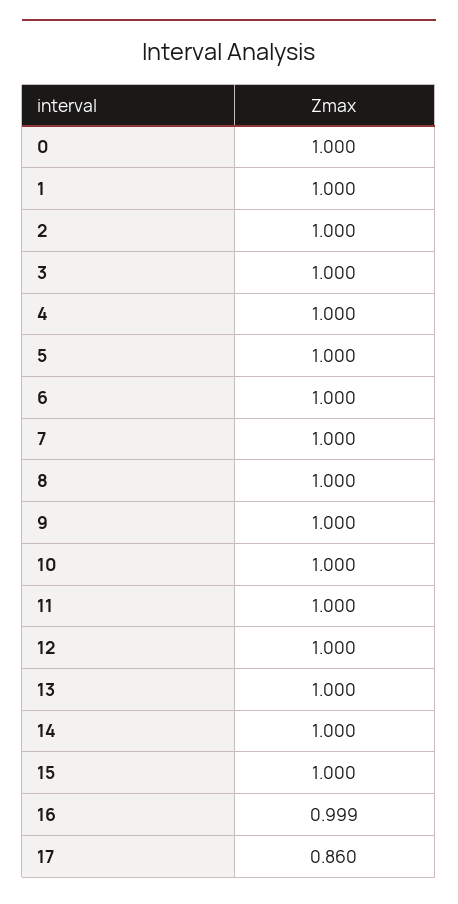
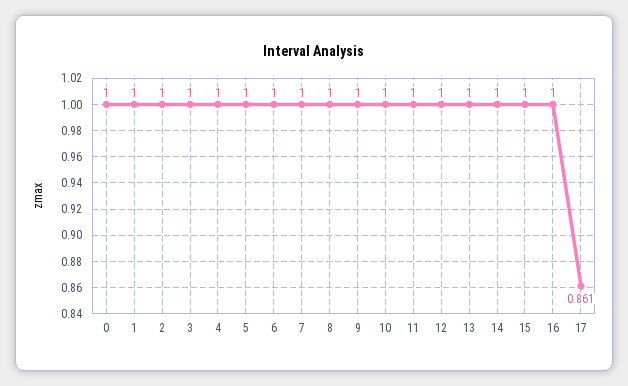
  {
    "0": 1,
    "1": 1,
    "2": 1,
    "3": 1,
    "4": 1,
    "5": 1,
    "6": 1,
    "7": 1,
    "8": 1,
    "9": 1,
    "10": 1,
    "11": 1,
    "12": 1,
    "13": 1,
    "14": 1,
    "15": 1,
-   "16": 0.999,
+   "16": 1,
-   "17": 0.86
+   "17": 0.861
  }

